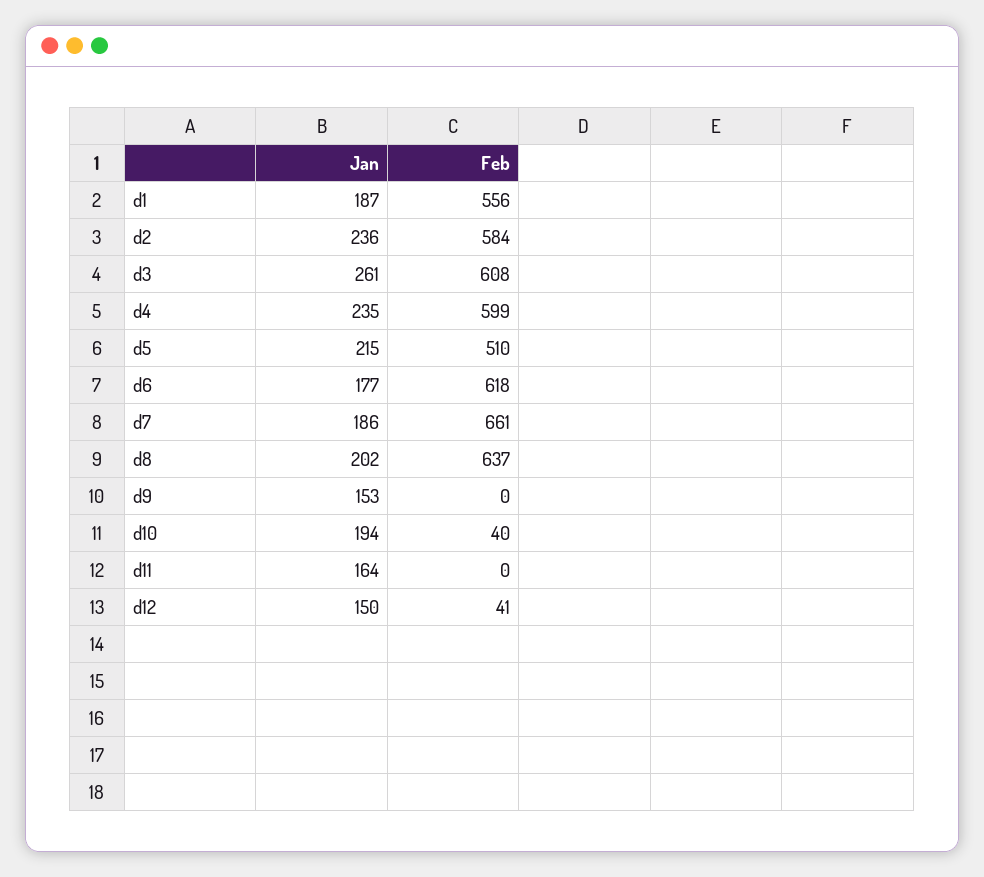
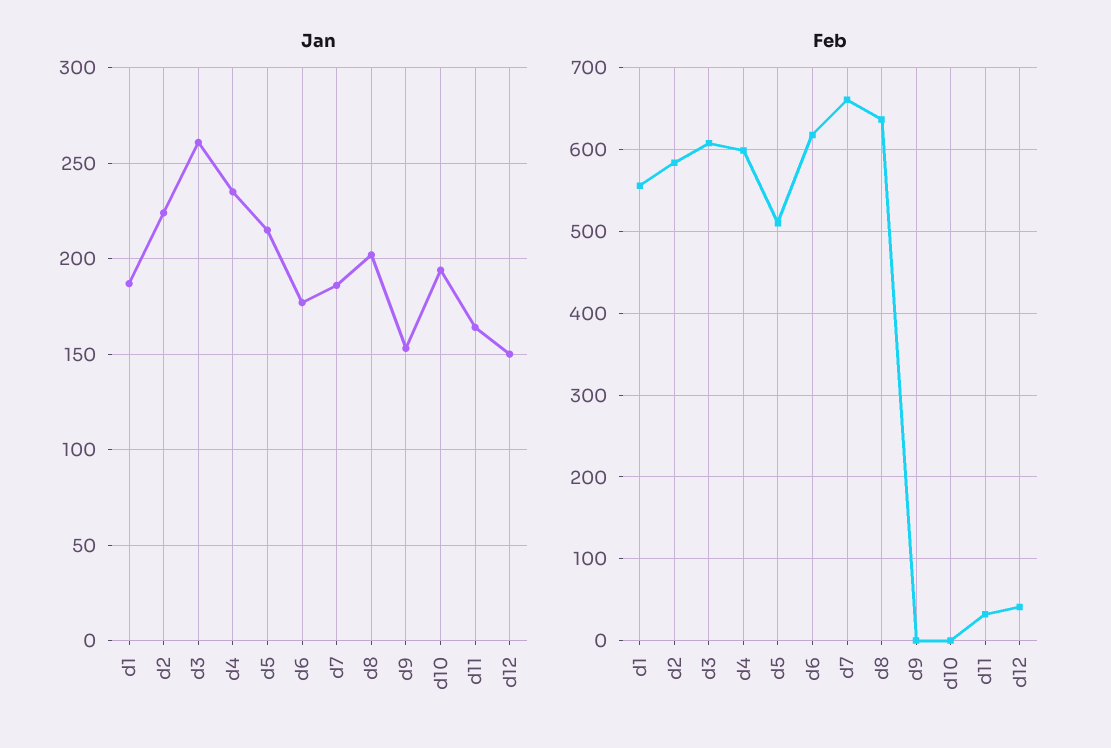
  {
    "Jan": {
      "d1": 187,
-     "d2": 236,
+     "d2": 225,
      "d3": 261,
      "d4": 235,
      "d5": 215,
      "d6": 177,
      "d7": 186,
      "d8": 202,
      "d9": 153,
      "d10": 194,
      "d11": 164,
      "d12": 150
    },
    "Feb": {
      "d1": 556,
      "d2": 584,
      "d3": 608,
      "d4": 599,
      "d5": 510,
      "d6": 618,
      "d7": 661,
      "d8": 637,
      "d9": 0,
-     "d10": 40,
+     "d10": 0,
-     "d11": 0,
+     "d11": 30,
      "d12": 41
    }
  }

